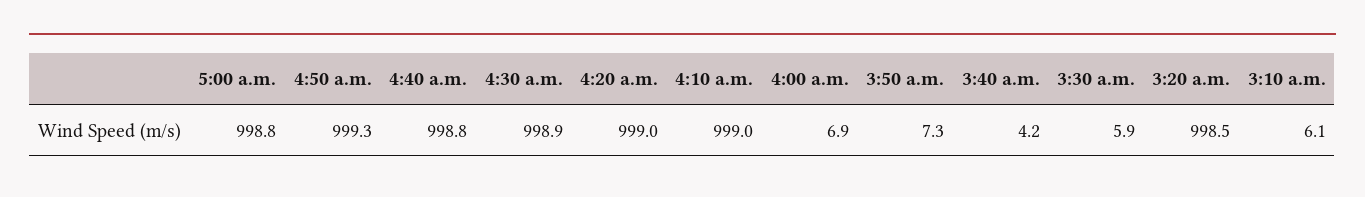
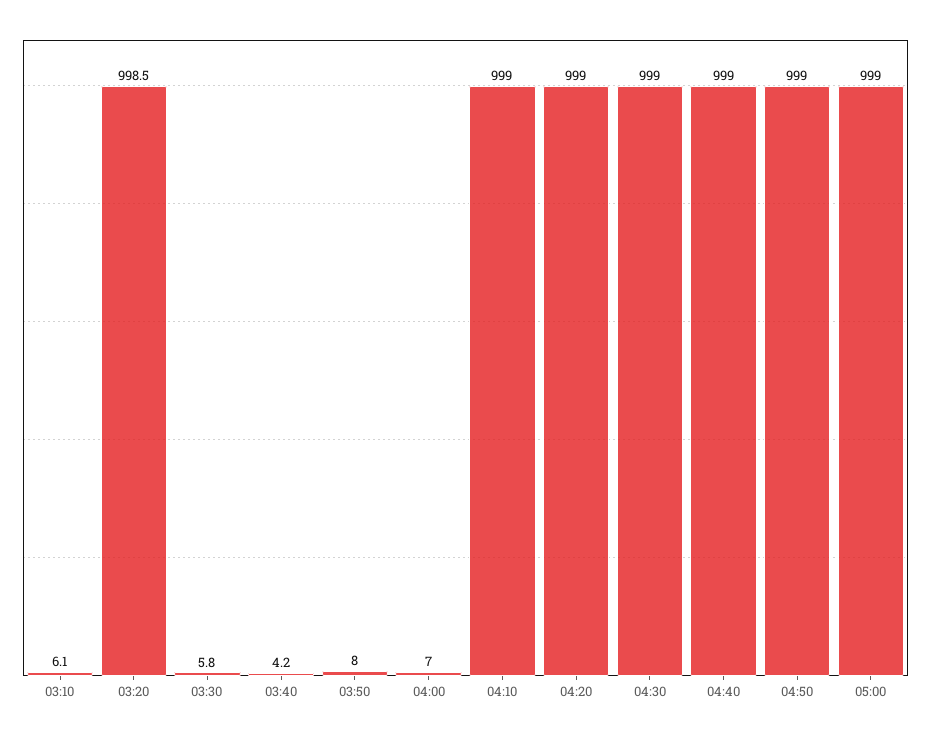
  {
-   "5:00 a.m.": 998.8,
+   "5:00 a.m.": 999,
-   "4:50 a.m.": 999.3,
+   "4:50 a.m.": 999,
-   "4:40 a.m.": 998.8,
+   "4:40 a.m.": 999,
-   "4:30 a.m.": 998.9,
+   "4:30 a.m.": 999,
    "4:20 a.m.": 999,
    "4:10 a.m.": 999,
-   "4:00 a.m.": 6.9,
+   "4:00 a.m.": 7,
-   "3:50 a.m.": 7.3,
+   "3:50 a.m.": 8,
    "3:40 a.m.": 4.2,
-   "3:30 a.m.": 5.9,
+   "3:30 a.m.": 5.8,
    "3:20 a.m.": 998.5,
    "3:10 a.m.": 6.1
  }

